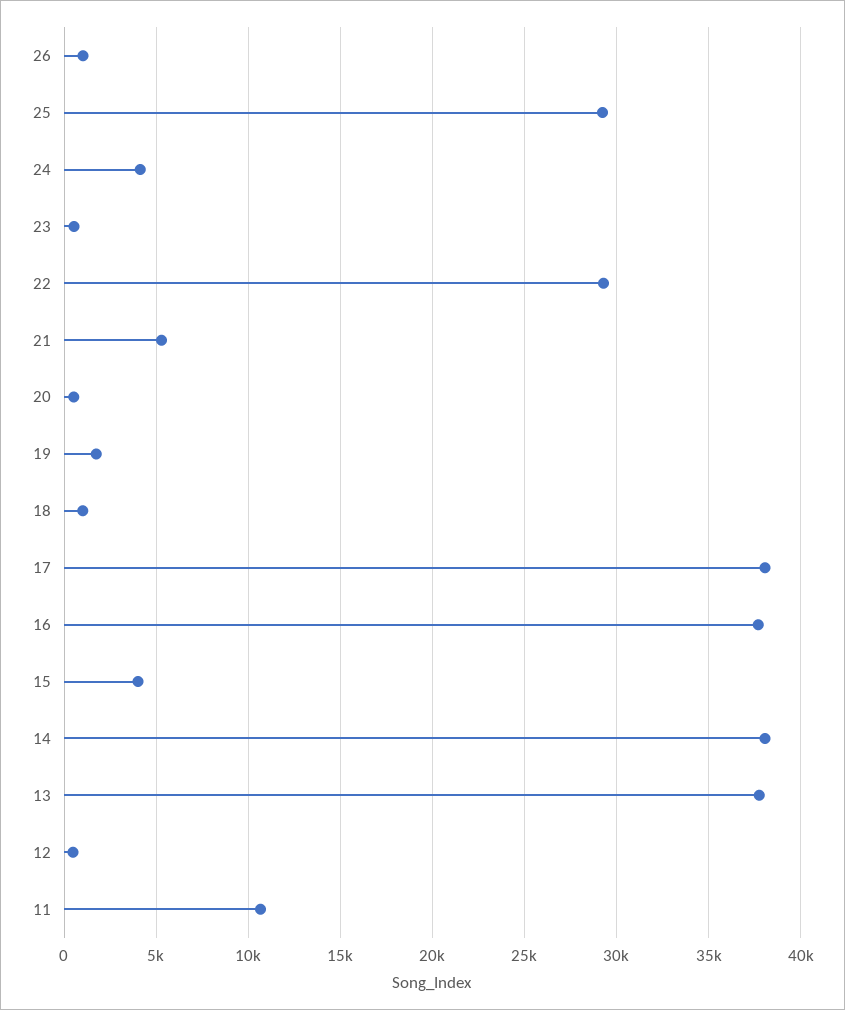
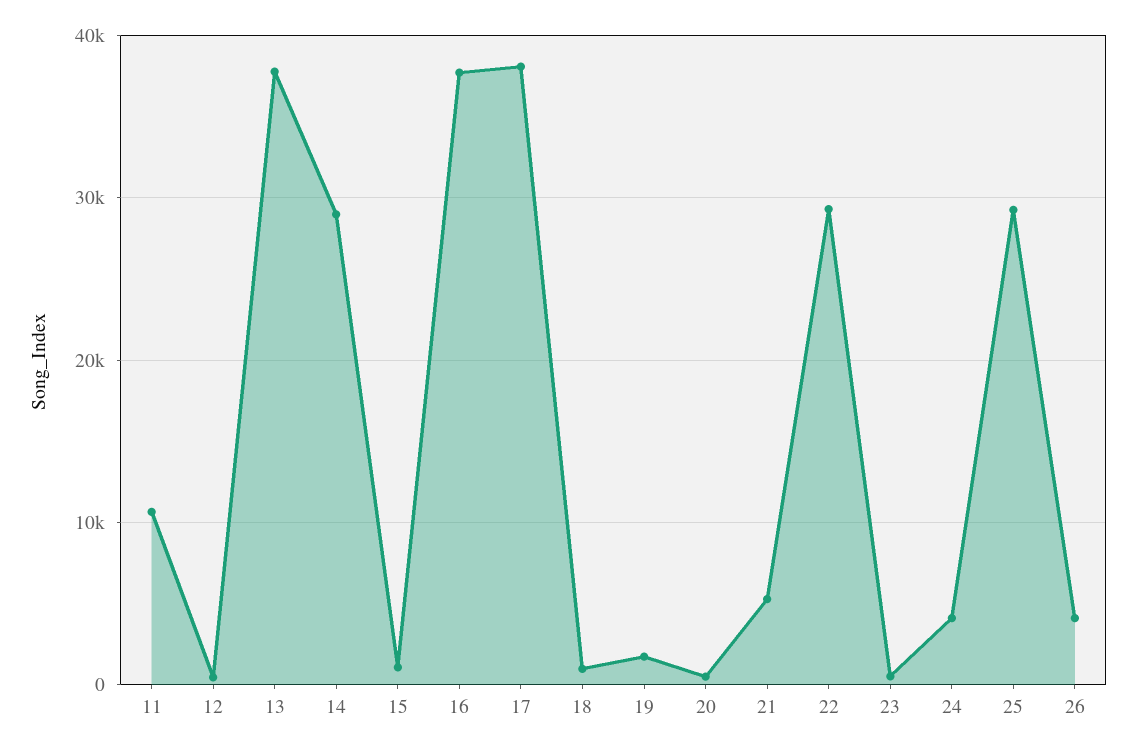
  {
-   "26": 1000,
+   "26": 4000,
    "25": 29000,
    "24": 4000,
    "23": 500,
    "22": 29500,
    "21": 5500,
    "20": 500,
    "19": 1500,
    "18": 1000,
    "17": 38000,
    "16": 37500,
-   "15": 4000,
+   "15": 1000,
-   "14": 38000,
+   "14": 29000,
    "13": 38000,
    "12": 500,
    "11": 10500
  }

